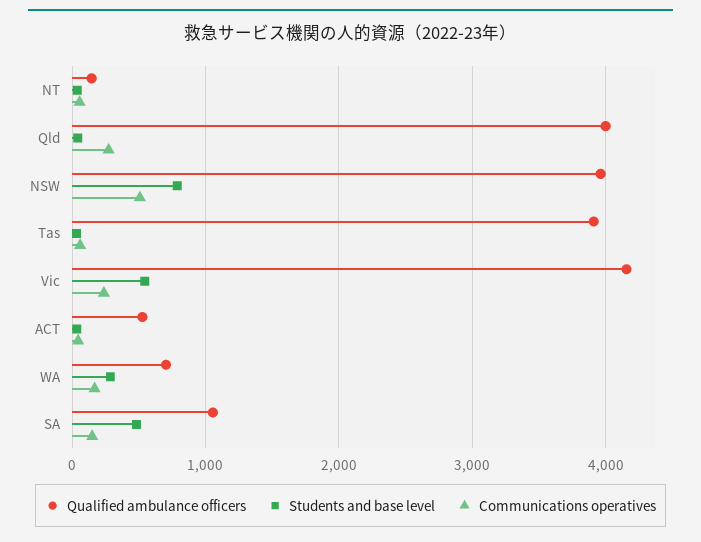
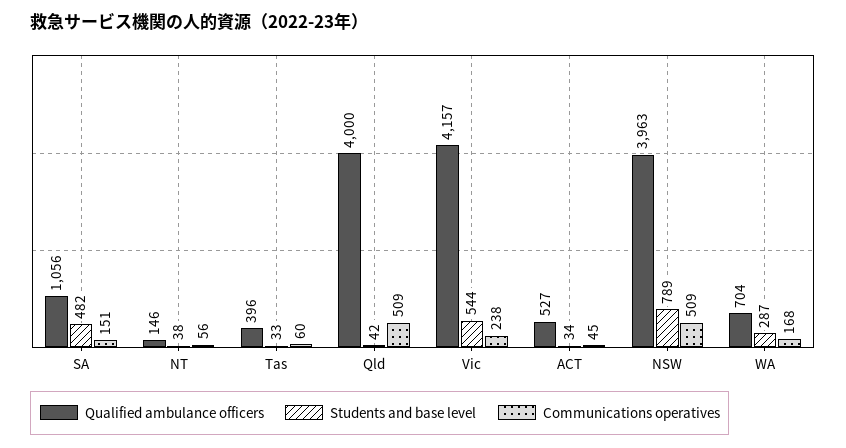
  {
    "Qualified ambulance officers": {
      "NT": 146,
      "Qld": 4000,
      "NSW": 3963,
-     "Tas": 3900,
+     "Tas": 396,
      "Vic": 4157,
      "ACT": 527,
      "WA": 704,
      "SA": 1056
    },
    "Students and base level": {
      "NT": 38,
      "Qld": 42,
      "NSW": 789,
      "Tas": 33,
      "Vic": 544,
      "ACT": 34,
      "WA": 287,
      "SA": 482
    },
    "Communications operatives": {
      "NT": 56,
-     "Qld": 300,
+     "Qld": 509,
      "NSW": 509,
      "Tas": 60,
      "Vic": 238,
      "ACT": 45,
      "WA": 168,
      "SA": 151
    }
  }

